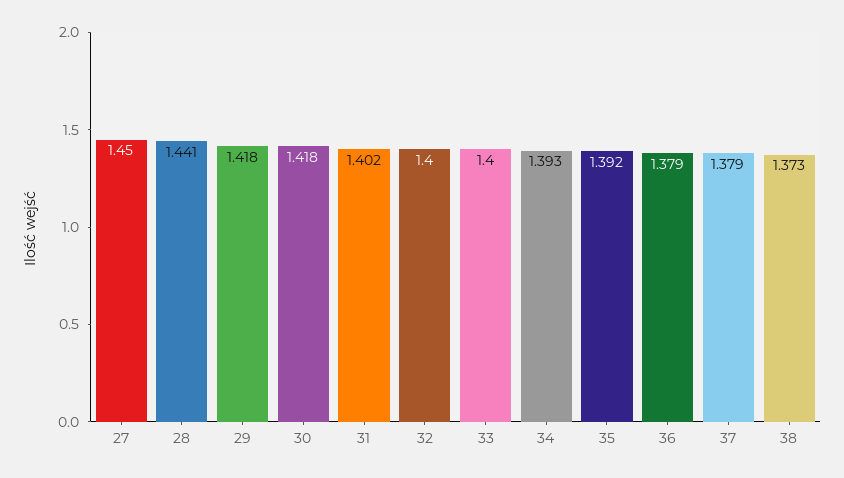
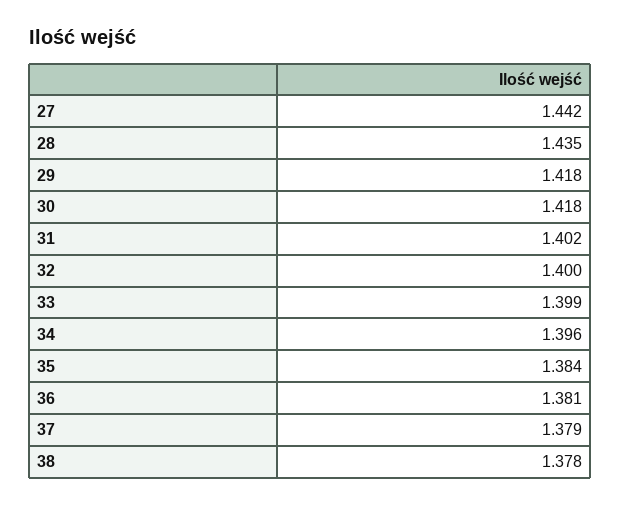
  {
-   "27": 1.45,
+   "27": 1.442,
-   "28": 1.441,
+   "28": 1.435,
    "29": 1.418,
    "30": 1.418,
    "31": 1.402,
    "32": 1.4,
-   "33": 1.4,
+   "33": 1.399,
-   "34": 1.393,
+   "34": 1.396,
-   "35": 1.392,
+   "35": 1.384,
-   "36": 1.379,
+   "36": 1.381,
    "37": 1.379,
-   "38": 1.373
+   "38": 1.378
  }

